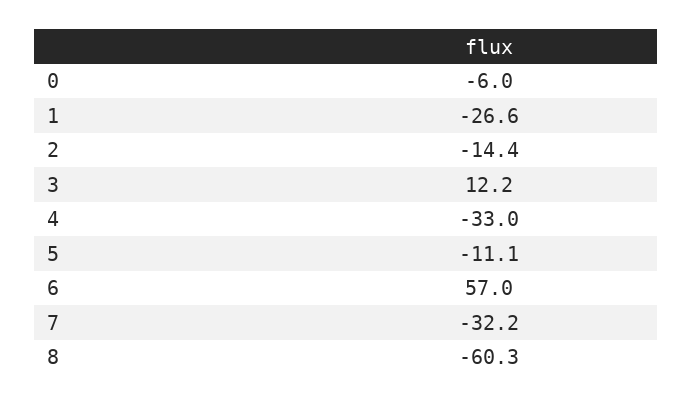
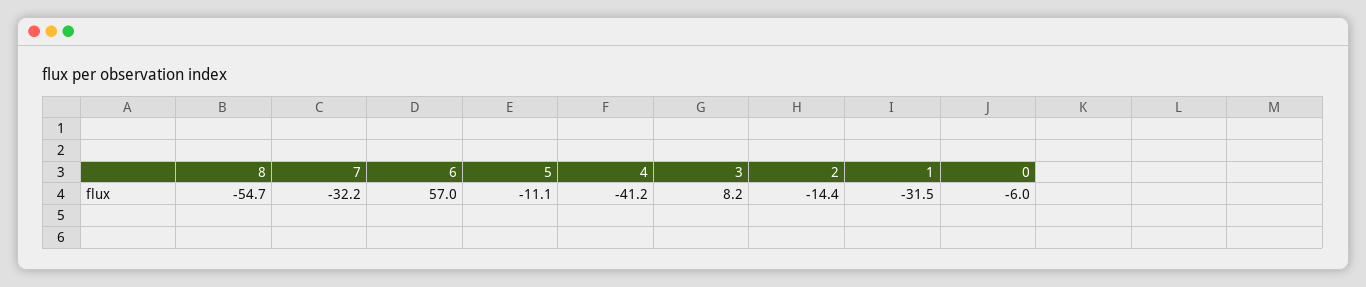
  {
    "0": -6,
-   "1": -26.6,
+   "1": -31.5,
    "2": -14.4,
-   "3": 12.2,
+   "3": 8.2,
-   "4": -33,
+   "4": -41.2,
    "5": -11.1,
    "6": 57,
    "7": -32.2,
-   "8": -60.3
+   "8": -54.7
  }

